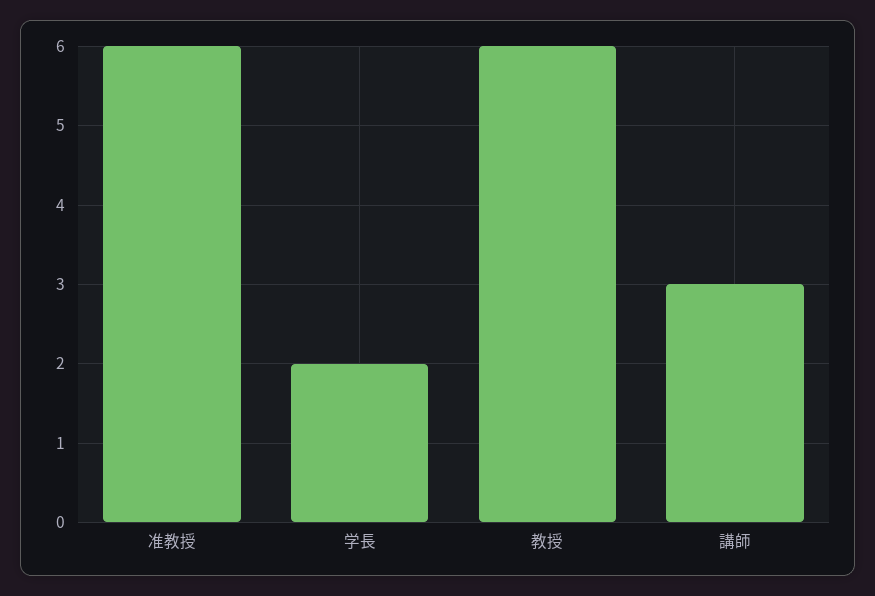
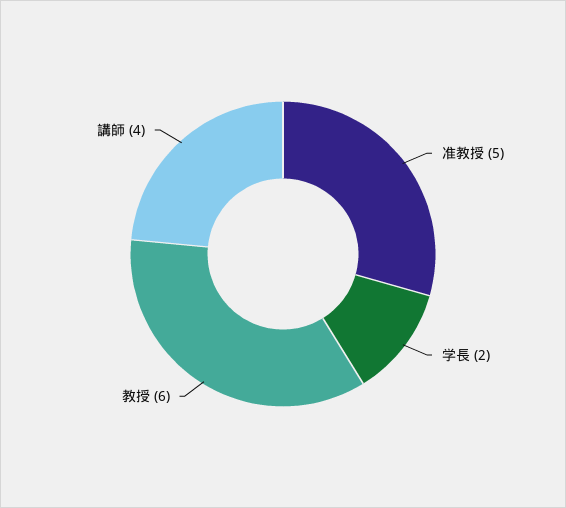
  {
-   "准教授": 6,
+   "准教授": 5,
    "学長": 2,
    "教授": 6,
-   "講師": 3
+   "講師": 4
  }

